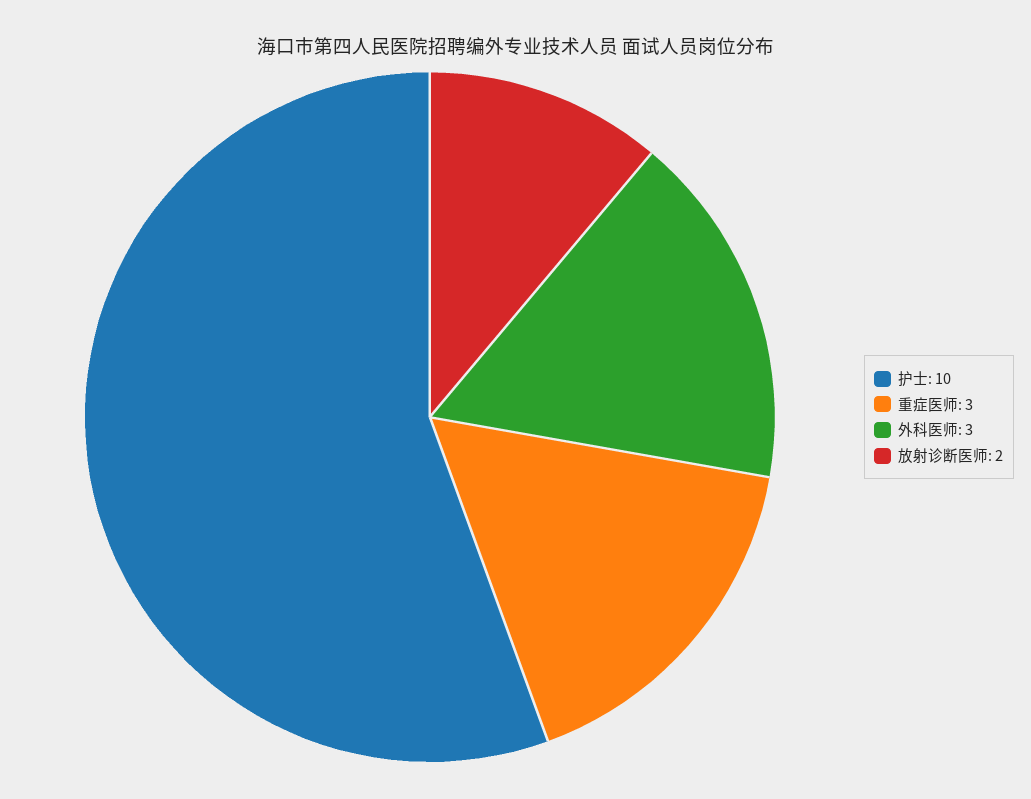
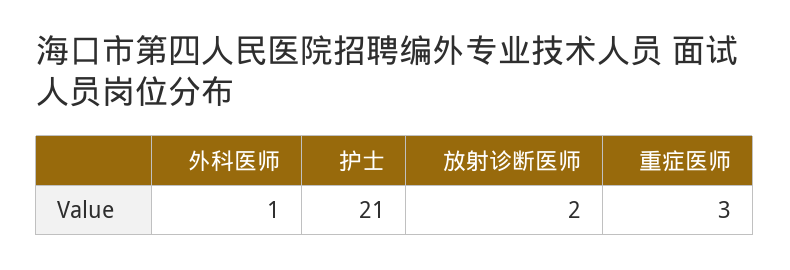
  {
-   "护士": 10,
+   "护士": 21,
    "重症医师": 3,
-   "外科医师": 3,
+   "外科医师": 1,
    "放射诊断医师": 2
  }

